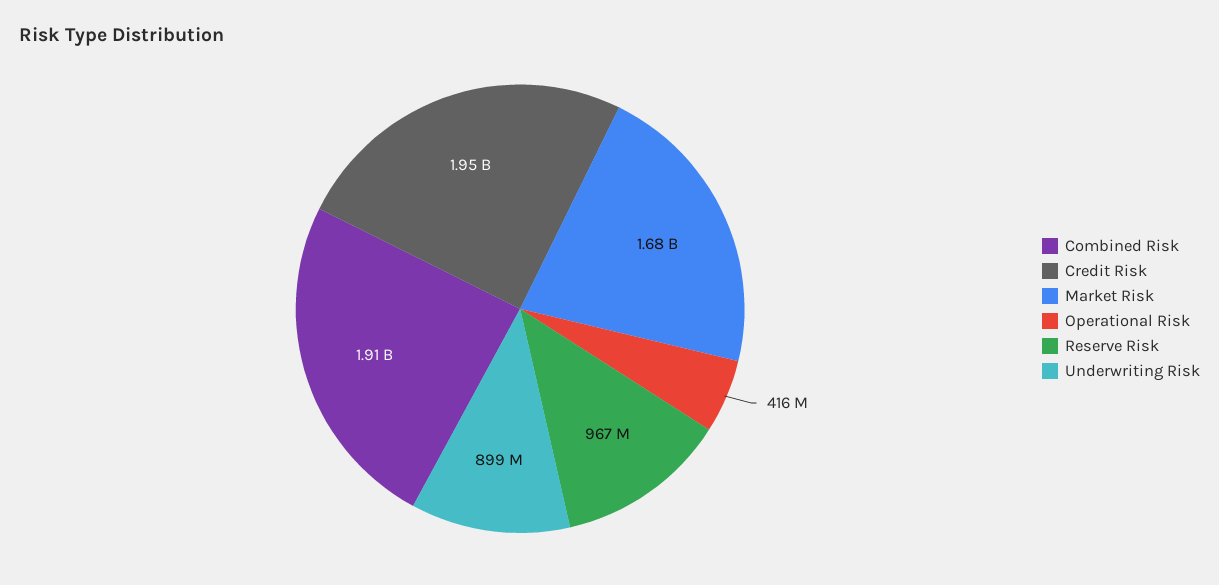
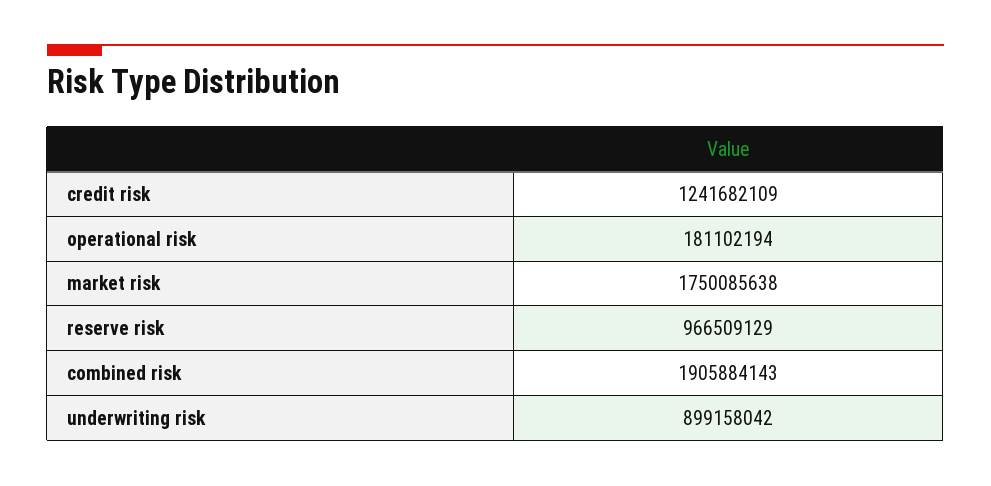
  {
    "Combined Risk": 1905884143,
-   "Credit Risk": 1950000000,
+   "Credit Risk": 1241682109,
-   "Market Risk": 1680000000,
+   "Market Risk": 1750085638,
-   "Operational Risk": 416000000,
+   "Operational Risk": 181102194,
    "Reserve Risk": 966509129,
    "Underwriting Risk": 899158042
  }

